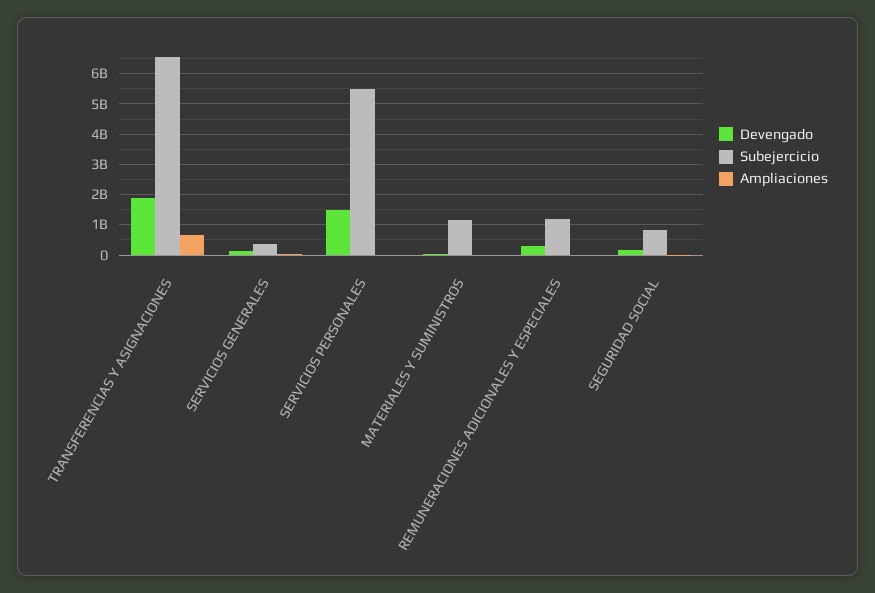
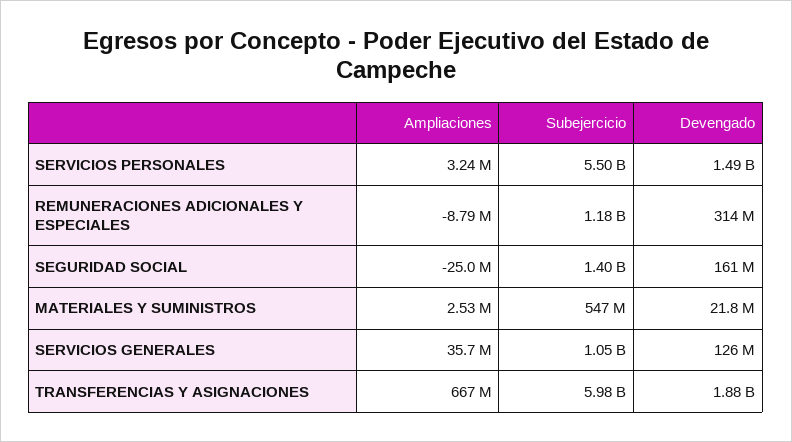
  {
    "Devengado": {
      "TRANSFERENCIAS Y ASIGNACIONES": 1880000000,
      "SERVICIOS GENERALES": 126000000,
      "SERVICIOS PERSONALES": 1490000000,
      "MATERIALES Y SUMINISTROS": 21800000,
      "REMUNERACIONES ADICIONALES Y ESPECIALES": 314000000,
      "SEGURIDAD SOCIAL": 161000000
    },
    "Subejercicio": {
-     "TRANSFERENCIAS Y ASIGNACIONES": 6600000000,
+     "TRANSFERENCIAS Y ASIGNACIONES": 5980000000,
-     "SERVICIOS GENERALES": 400000000,
+     "SERVICIOS GENERALES": 1050000000,
      "SERVICIOS PERSONALES": 5500000000,
-     "MATERIALES Y SUMINISTROS": 1200000000,
+     "MATERIALES Y SUMINISTROS": 547000000,
      "REMUNERACIONES ADICIONALES Y ESPECIALES": 1180000000,
-     "SEGURIDAD SOCIAL": 800000000
+     "SEGURIDAD SOCIAL": 1400000000
    },
    "Ampliaciones": {
      "TRANSFERENCIAS Y ASIGNACIONES": 667000000,
      "SERVICIOS GENERALES": 35700000,
      "SERVICIOS PERSONALES": 3240000,
      "MATERIALES Y SUMINISTROS": 2530000,
      "REMUNERACIONES ADICIONALES Y ESPECIALES": -8790000,
      "SEGURIDAD SOCIAL": -25000000
    }
  }

